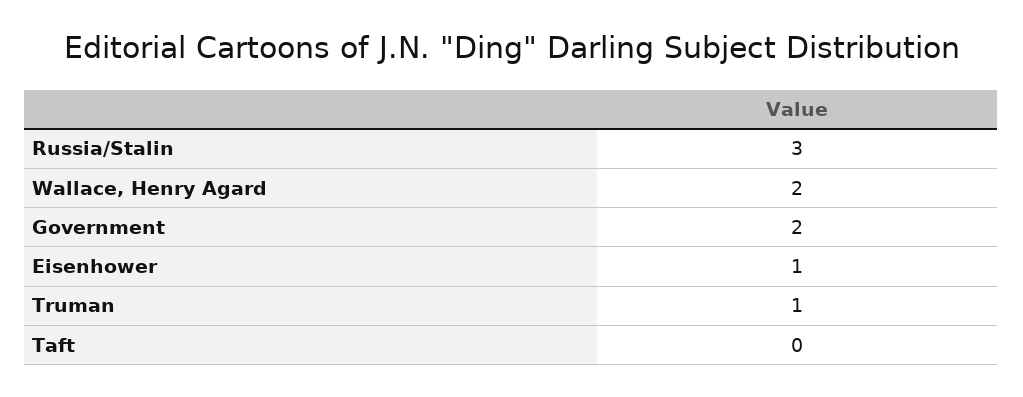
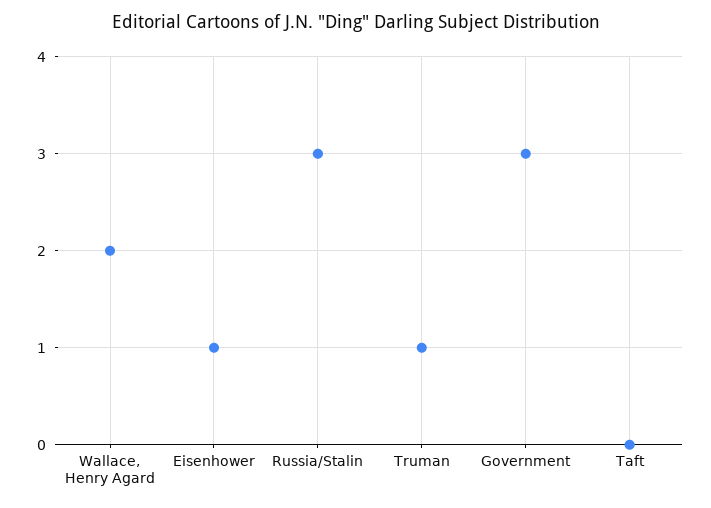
  {
    "Russia/Stalin": 3,
    "Wallace, Henry Agard": 2,
-   "Government": 2,
+   "Government": 3,
    "Eisenhower": 1,
    "Truman": 1,
    "Taft": 0
  }

